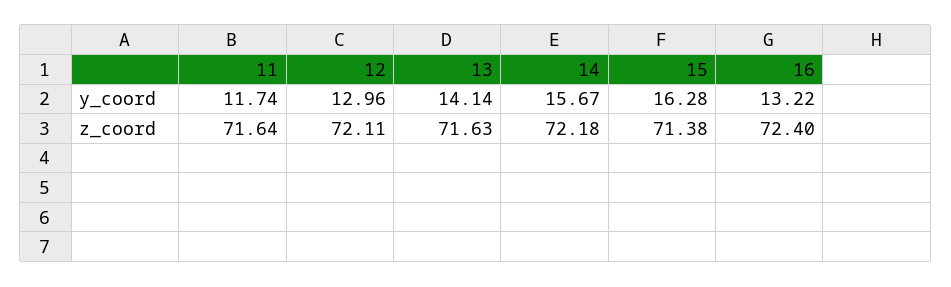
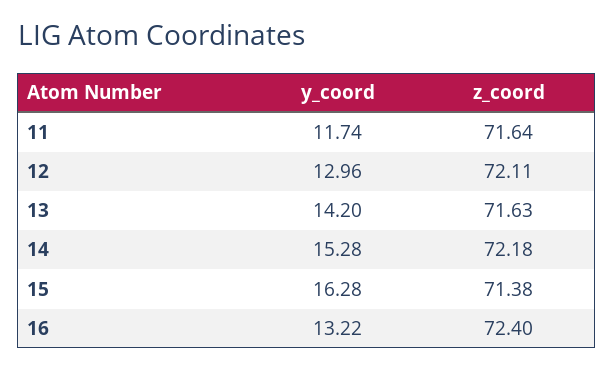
  {
    "11": {
      "y_coord": 11.74,
      "z_coord": 71.64
    },
    "12": {
      "y_coord": 12.96,
      "z_coord": 72.11
    },
    "13": {
-     "y_coord": 14.14,
+     "y_coord": 14.2,
      "z_coord": 71.63
    },
    "14": {
-     "y_coord": 15.67,
+     "y_coord": 15.28,
      "z_coord": 72.18
    },
    "15": {
      "y_coord": 16.28,
      "z_coord": 71.38
    },
    "16": {
      "y_coord": 13.22,
      "z_coord": 72.4
    }
  }

